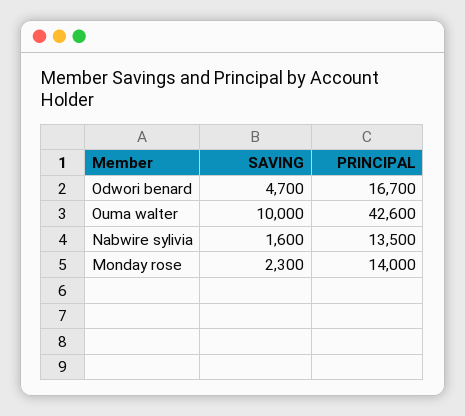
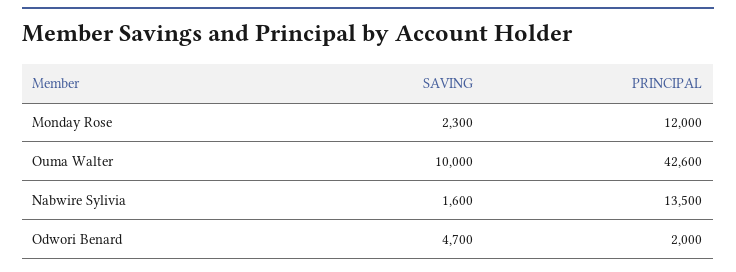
  {
    "SAVING": {
      "Odwori benard": 4700,
      "Ouma walter": 10000,
      "Nabwire sylivia": 1600,
      "Monday rose": 2300
    },
    "PRINCIPAL": {
-     "Odwori benard": 16700,
+     "Odwori benard": 2000,
      "Ouma walter": 42600,
      "Nabwire sylivia": 13500,
-     "Monday rose": 14000
+     "Monday rose": 12000
    }
  }

